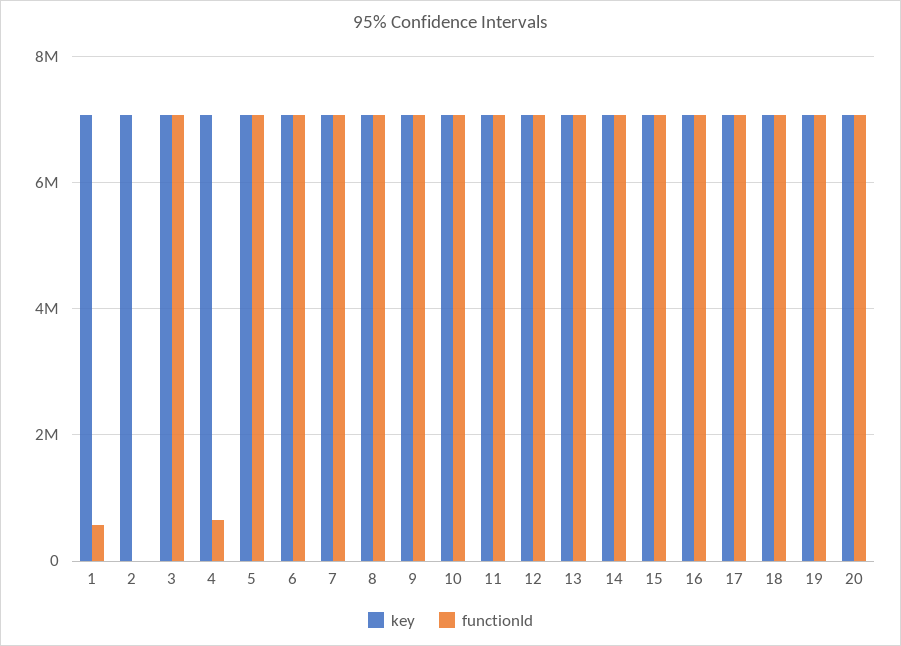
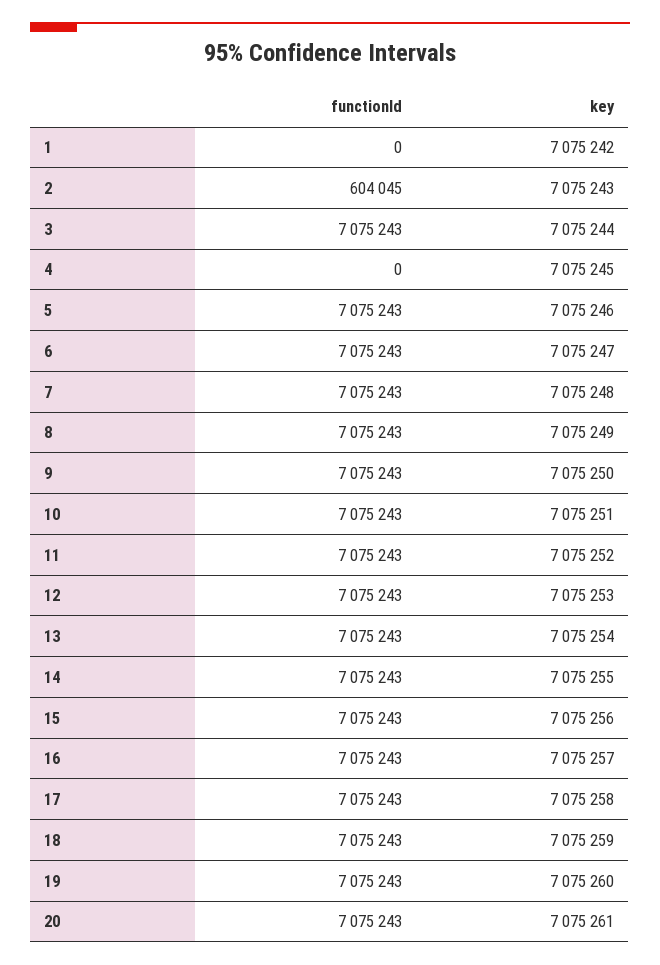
  {
    "key": {
      "1": 7075242,
      "2": 7075243,
      "3": 7075244,
      "4": 7075245,
      "5": 7075246,
      "6": 7075247,
      "7": 7075248,
      "8": 7075249,
      "9": 7075250,
      "10": 7075251,
      "11": 7075252,
      "12": 7075253,
      "13": 7075254,
      "14": 7075255,
      "15": 7075256,
      "16": 7075257,
      "17": 7075258,
      "18": 7075259,
      "19": 7075260,
      "20": 7075261
    },
    "functionId": {
-     "1": 600000,
+     "1": 0,
-     "2": 0,
+     "2": 604045,
      "3": 7075243,
-     "4": 600000,
+     "4": 0,
      "5": 7075243,
      "6": 7075243,
      "7": 7075243,
      "8": 7075243,
      "9": 7075243,
      "10": 7075243,
      "11": 7075243,
      "12": 7075243,
      "13": 7075243,
      "14": 7075243,
      "15": 7075243,
      "16": 7075243,
      "17": 7075243,
      "18": 7075243,
      "19": 7075243,
      "20": 7075243
    }
  }

